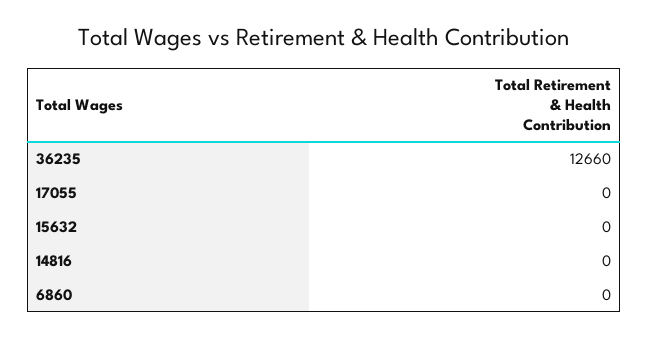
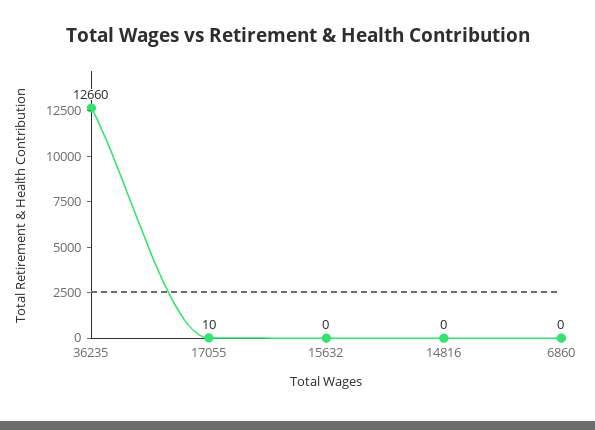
  {
    "36235": 12660,
-   "17055": 0,
+   "17055": 10,
    "15632": 0,
    "14816": 0,
    "6860": 0
  }

